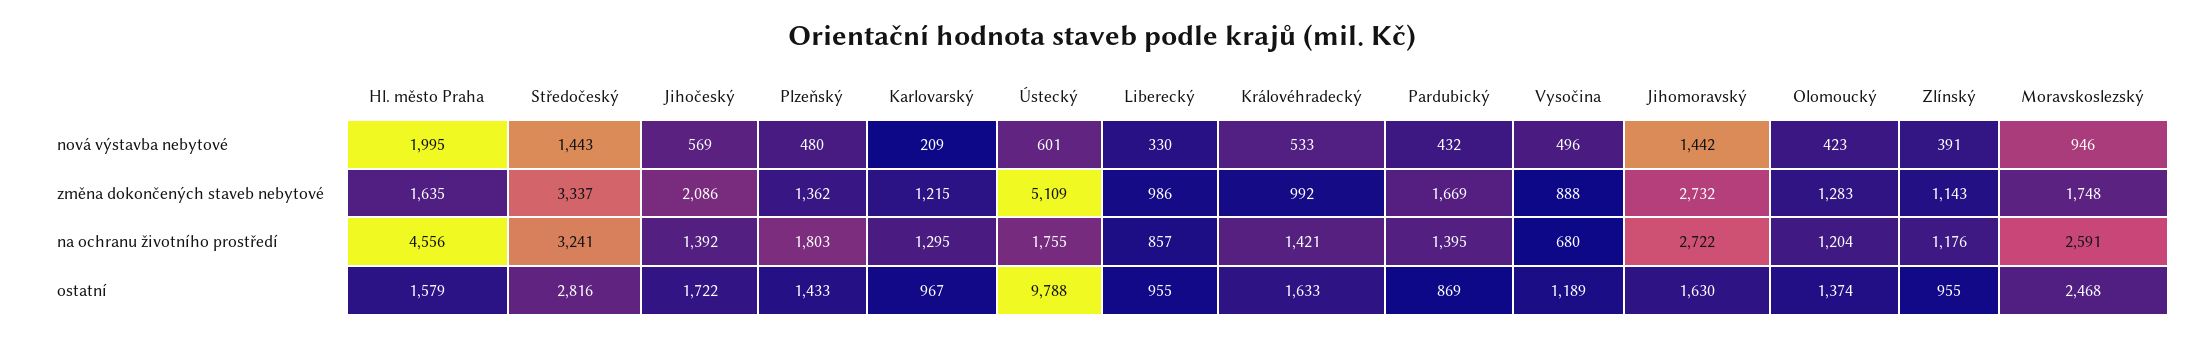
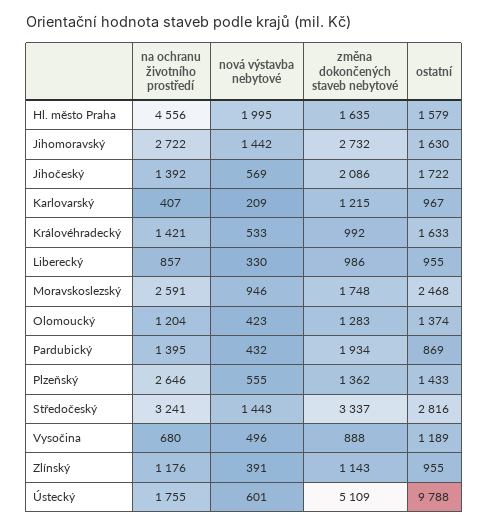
  {
    "Hl. město Praha": {
      "nová výstavba nebytové": 1995,
      "změna dokončených staveb nebytové": 1635,
      "na ochranu životního prostředí": 4556,
      "ostatní": 1579
    },
    "Středočeský": {
      "nová výstavba nebytové": 1443,
      "změna dokončených staveb nebytové": 3337,
      "na ochranu životního prostředí": 3241,
      "ostatní": 2816
    },
    "Jihočeský": {
      "nová výstavba nebytové": 569,
      "změna dokončených staveb nebytové": 2086,
      "na ochranu životního prostředí": 1392,
      "ostatní": 1722
    },
    "Plzeňský": {
-     "nová výstavba nebytové": 480,
+     "nová výstavba nebytové": 555,
      "změna dokončených staveb nebytové": 1362,
-     "na ochranu životního prostředí": 1803,
+     "na ochranu životního prostředí": 2646,
      "ostatní": 1433
    },
    "Karlovarský": {
      "nová výstavba nebytové": 209,
      "změna dokončených staveb nebytové": 1215,
-     "na ochranu životního prostředí": 1295,
+     "na ochranu životního prostředí": 407,
      "ostatní": 967
    },
    "Ústecký": {
      "nová výstavba nebytové": 601,
      "změna dokončených staveb nebytové": 5109,
      "na ochranu životního prostředí": 1755,
      "ostatní": 9788
    },
    "Liberecký": {
      "nová výstavba nebytové": 330,
      "změna dokončených staveb nebytové": 986,
      "na ochranu životního prostředí": 857,
      "ostatní": 955
    },
    "Královéhradecký": {
      "nová výstavba nebytové": 533,
      "změna dokončených staveb nebytové": 992,
      "na ochranu životního prostředí": 1421,
      "ostatní": 1633
    },
    "Pardubický": {
      "nová výstavba nebytové": 432,
-     "změna dokončených staveb nebytové": 1669,
+     "změna dokončených staveb nebytové": 1934,
      "na ochranu životního prostředí": 1395,
      "ostatní": 869
    },
    "Vysočina": {
      "nová výstavba nebytové": 496,
      "změna dokončených staveb nebytové": 888,
      "na ochranu životního prostředí": 680,
      "ostatní": 1189
    },
    "Jihomoravský": {
      "nová výstavba nebytové": 1442,
      "změna dokončených staveb nebytové": 2732,
      "na ochranu životního prostředí": 2722,
      "ostatní": 1630
    },
    "Olomoucký": {
      "nová výstavba nebytové": 423,
      "změna dokončených staveb nebytové": 1283,
      "na ochranu životního prostředí": 1204,
      "ostatní": 1374
    },
    "Zlínský": {
      "nová výstavba nebytové": 391,
      "změna dokončených staveb nebytové": 1143,
      "na ochranu životního prostředí": 1176,
      "ostatní": 955
    },
    "Moravskoslezský": {
      "nová výstavba nebytové": 946,
      "změna dokončených staveb nebytové": 1748,
      "na ochranu životního prostředí": 2591,
      "ostatní": 2468
    }
  }

